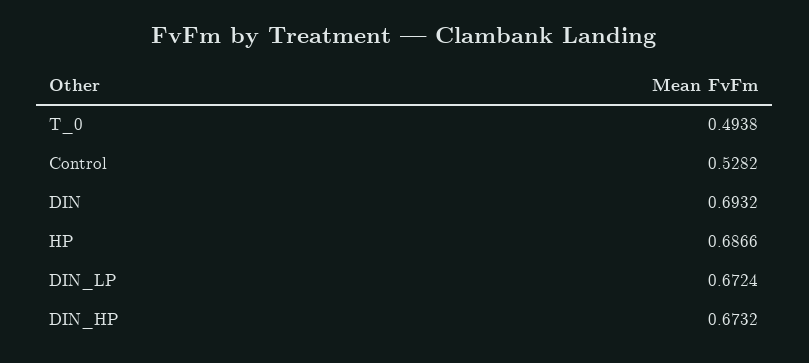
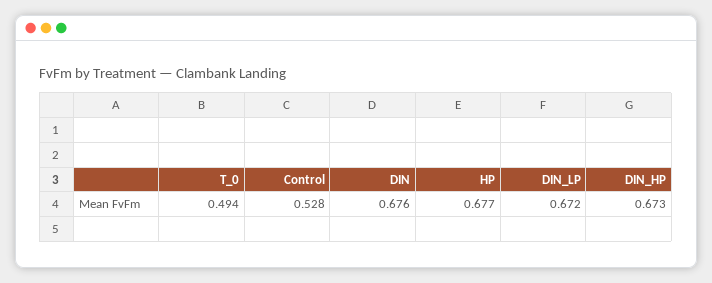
  {
    "T_0": 0.4938,
    "Control": 0.5282,
-   "DIN": 0.6932,
+   "DIN": 0.676,
-   "HP": 0.6866,
+   "HP": 0.677,
    "DIN_LP": 0.6724,
    "DIN_HP": 0.6732
  }

